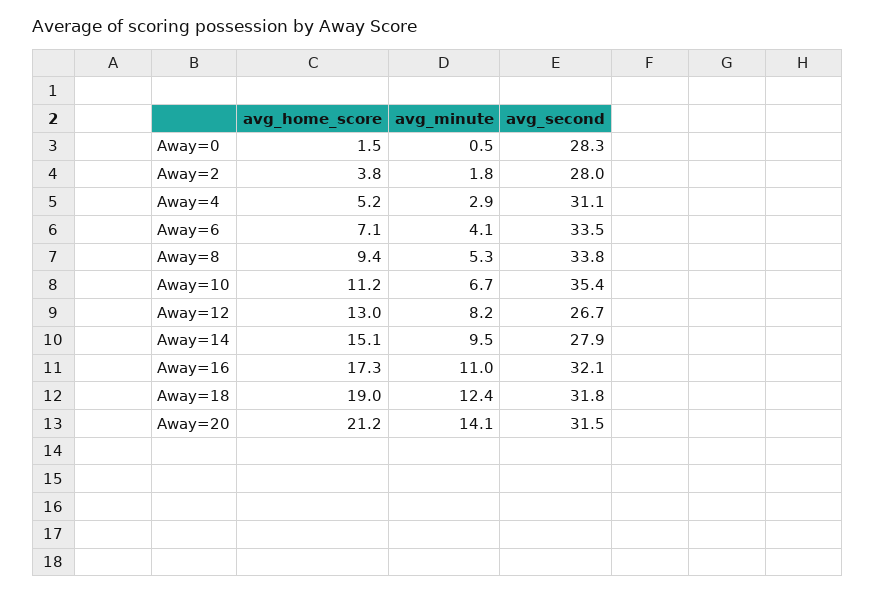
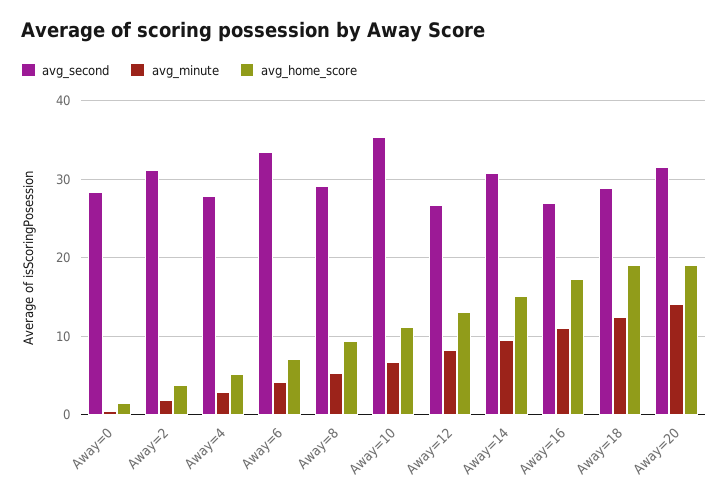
  {
    "avg_home_score": {
      "Away=0": 1.5,
      "Away=2": 3.8,
      "Away=4": 5.2,
      "Away=6": 7.1,
      "Away=8": 9.4,
      "Away=10": 11.2,
      "Away=12": 13,
      "Away=14": 15.1,
      "Away=16": 17.3,
      "Away=18": 19,
-     "Away=20": 21.2
+     "Away=20": 19
    },
    "avg_minute": {
      "Away=0": 0.5,
      "Away=2": 1.8,
      "Away=4": 2.9,
      "Away=6": 4.1,
      "Away=8": 5.3,
      "Away=10": 6.7,
      "Away=12": 8.2,
      "Away=14": 9.5,
      "Away=16": 11,
      "Away=18": 12.4,
      "Away=20": 14.1
    },
    "avg_second": {
      "Away=0": 28.3,
-     "Away=2": 28,
+     "Away=2": 31,
-     "Away=4": 31.1,
+     "Away=4": 28,
      "Away=6": 33.5,
-     "Away=8": 33.8,
+     "Away=8": 29,
      "Away=10": 35.4,
      "Away=12": 26.7,
-     "Away=14": 27.9,
+     "Away=14": 31,
-     "Away=16": 32.1,
+     "Away=16": 27,
-     "Away=18": 31.8,
+     "Away=18": 29,
      "Away=20": 31.5
    }
  }

